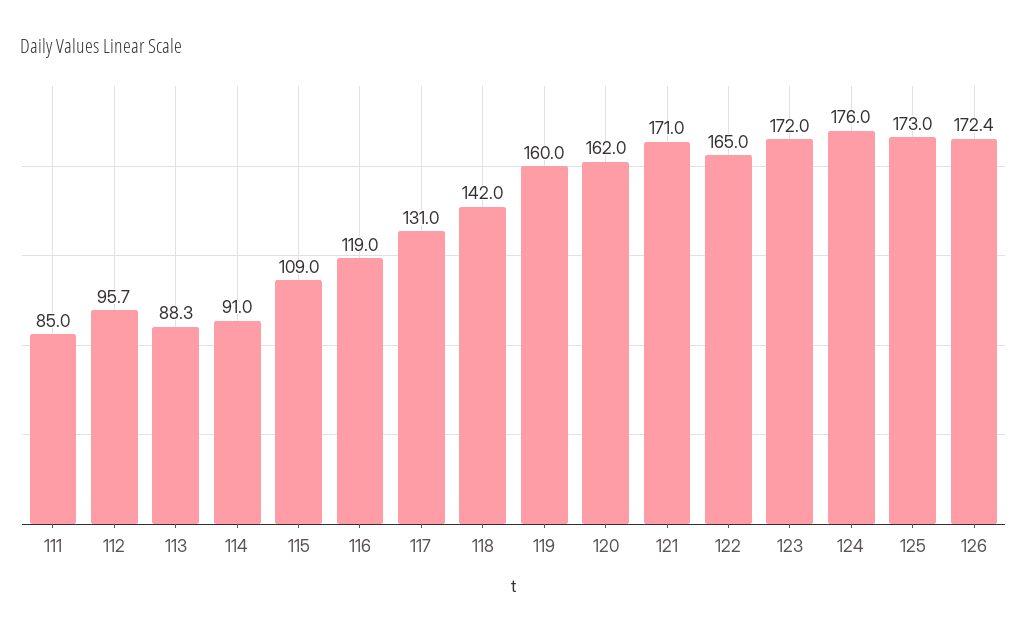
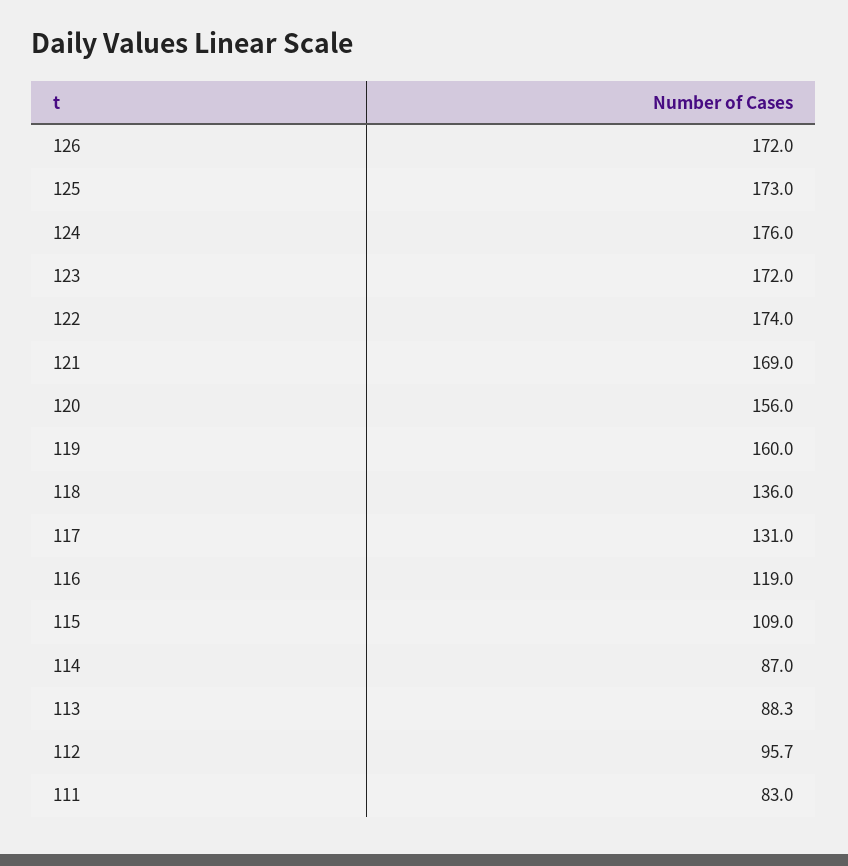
  {
-   "111": 85,
+   "111": 83,
    "112": 95.7,
    "113": 88.3,
-   "114": 91,
+   "114": 87,
    "115": 109,
    "116": 119,
    "117": 131,
-   "118": 142,
+   "118": 136,
    "119": 160,
-   "120": 162,
+   "120": 156,
-   "121": 171,
+   "121": 169,
-   "122": 165,
+   "122": 174,
    "123": 172,
    "124": 176,
    "125": 173,
-   "126": 172.4
+   "126": 172
  }

